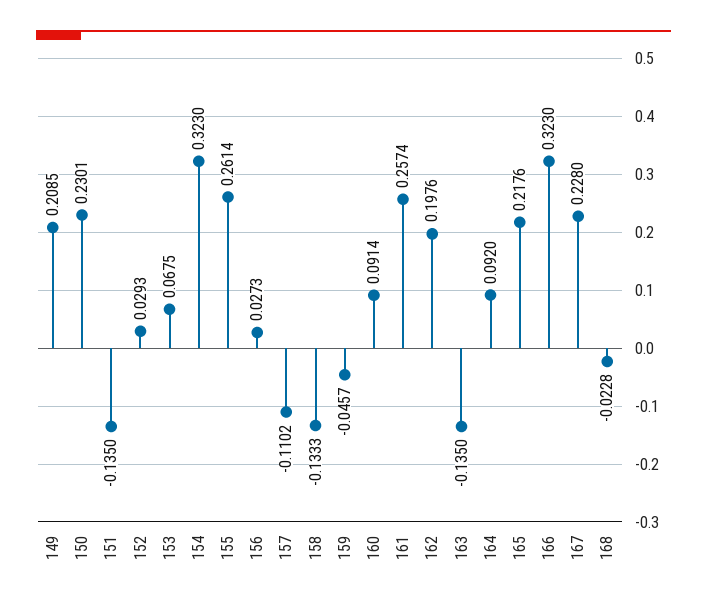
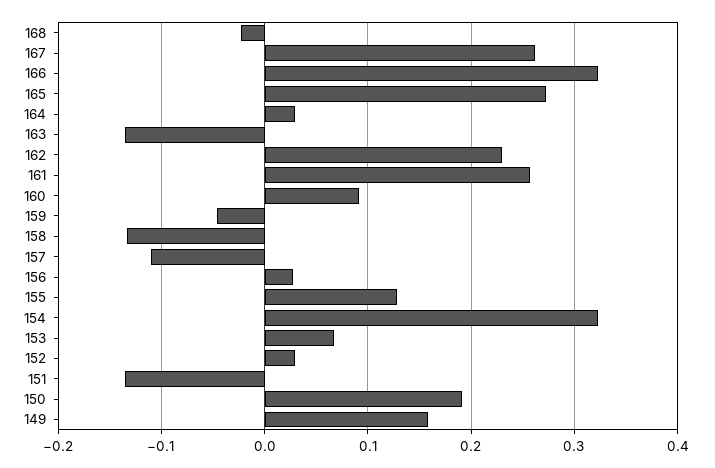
  {
-   "149": 0.2085,
+   "149": 0.16,
-   "150": 0.2301,
+   "150": 0.19,
    "151": -0.135,
    "152": 0.0293,
    "153": 0.0675,
    "154": 0.323,
-   "155": 0.2614,
+   "155": 0.13,
    "156": 0.0273,
    "157": -0.1102,
    "158": -0.1333,
    "159": -0.0457,
    "160": 0.0914,
    "161": 0.2574,
-   "162": 0.1976,
+   "162": 0.23,
    "163": -0.135,
-   "164": 0.092,
+   "164": 0.03,
-   "165": 0.2176,
+   "165": 0.27,
    "166": 0.323,
-   "167": 0.228,
+   "167": 0.26,
    "168": -0.0228
  }

